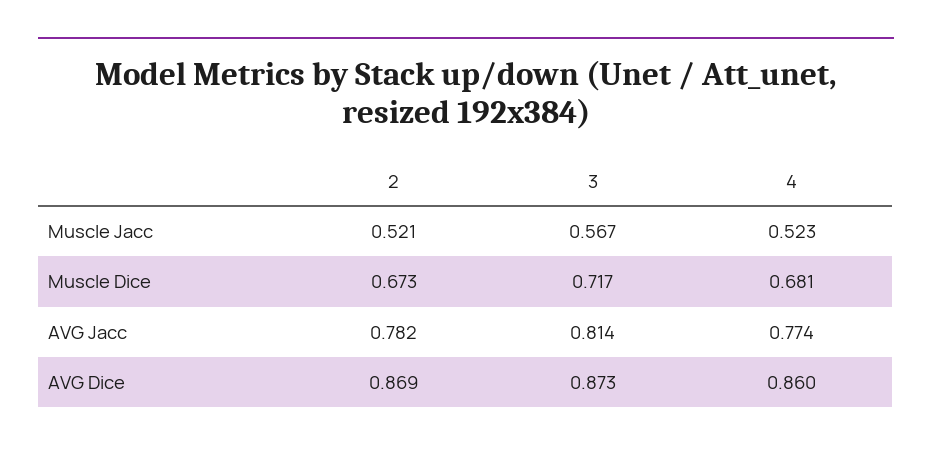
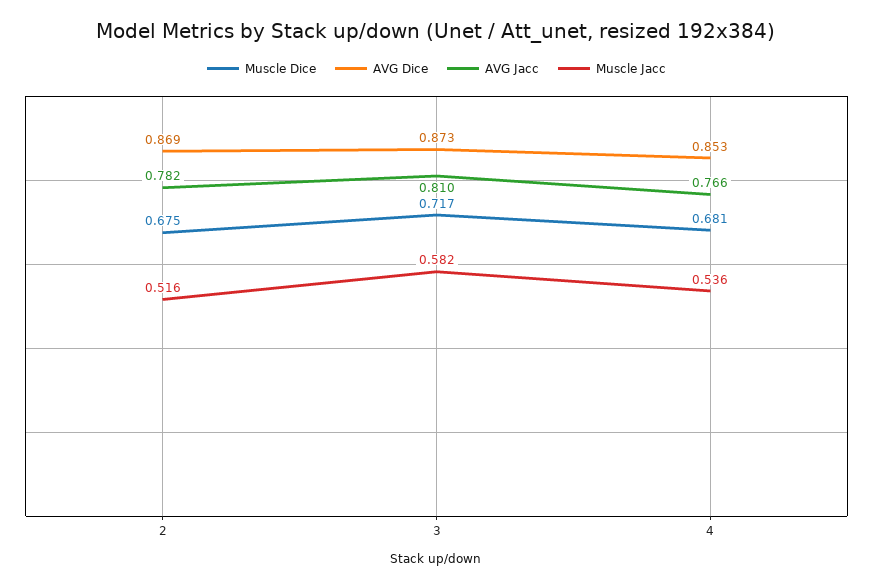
  {
    "Muscle Jacc": {
-     "2": 0.521,
+     "2": 0.516,
-     "3": 0.567,
+     "3": 0.582,
-     "4": 0.523
+     "4": 0.536
    },
    "Muscle Dice": {
-     "2": 0.673,
+     "2": 0.675,
      "3": 0.717,
      "4": 0.681
    },
    "AVG Jacc": {
      "2": 0.782,
-     "3": 0.814,
+     "3": 0.81,
-     "4": 0.774
+     "4": 0.766
    },
    "AVG Dice": {
      "2": 0.869,
      "3": 0.873,
-     "4": 0.86
+     "4": 0.853
    }
  }

